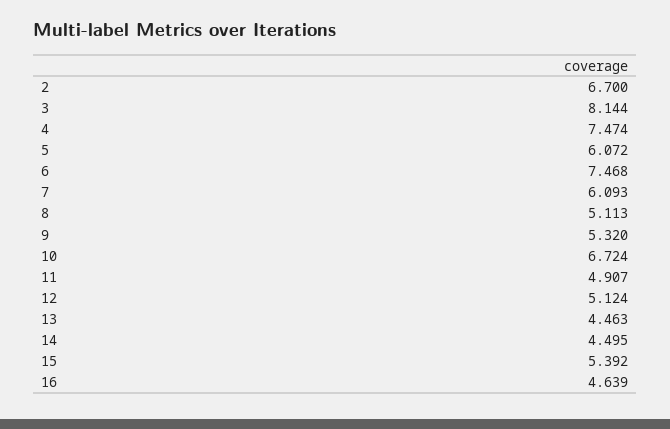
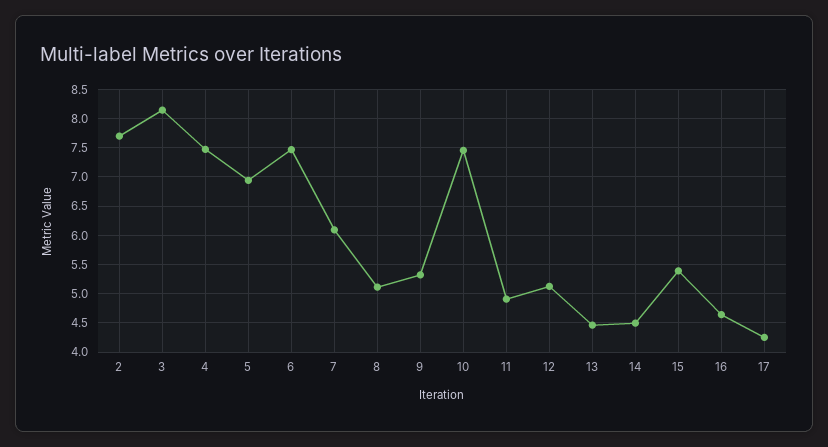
  {
-   "2": 6.7,
+   "2": 7.75,
    "3": 8.144,
    "4": 7.474,
-   "5": 6.072,
+   "5": 7,
    "6": 7.468,
    "7": 6.093,
    "8": 5.113,
    "9": 5.32,
-   "10": 6.724,
+   "10": 7.5,
    "11": 4.907,
    "12": 5.124,
    "13": 4.463,
    "14": 4.495,
    "15": 5.392,
-   "16": 4.639
+   "16": 4.639,
+   "17": 4.25
  }

